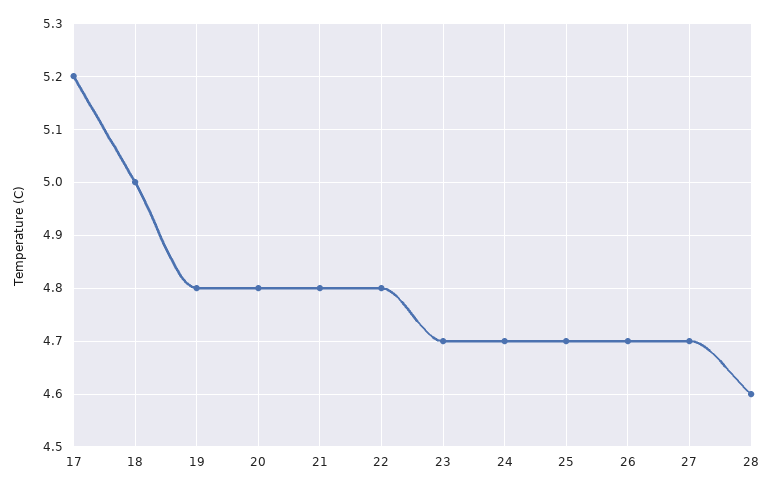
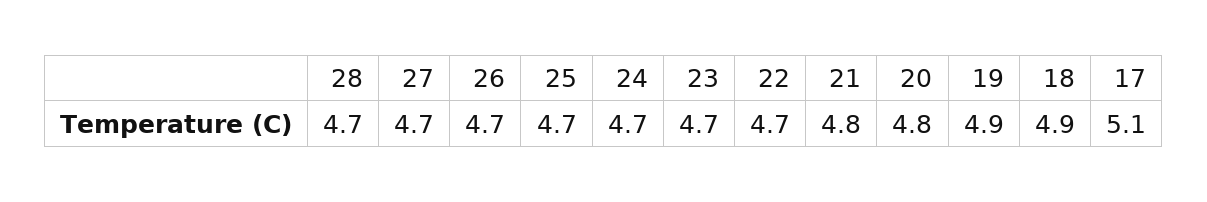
  {
-   "17": 5.2,
+   "17": 5.1,
-   "18": 5,
+   "18": 4.9,
-   "19": 4.8,
+   "19": 4.9,
    "20": 4.8,
    "21": 4.8,
-   "22": 4.8,
+   "22": 4.7,
    "23": 4.7,
    "24": 4.7,
    "25": 4.7,
    "26": 4.7,
    "27": 4.7,
-   "28": 4.6
+   "28": 4.7
  }

